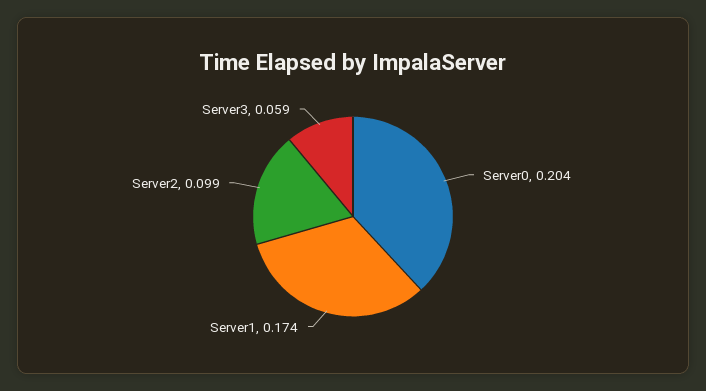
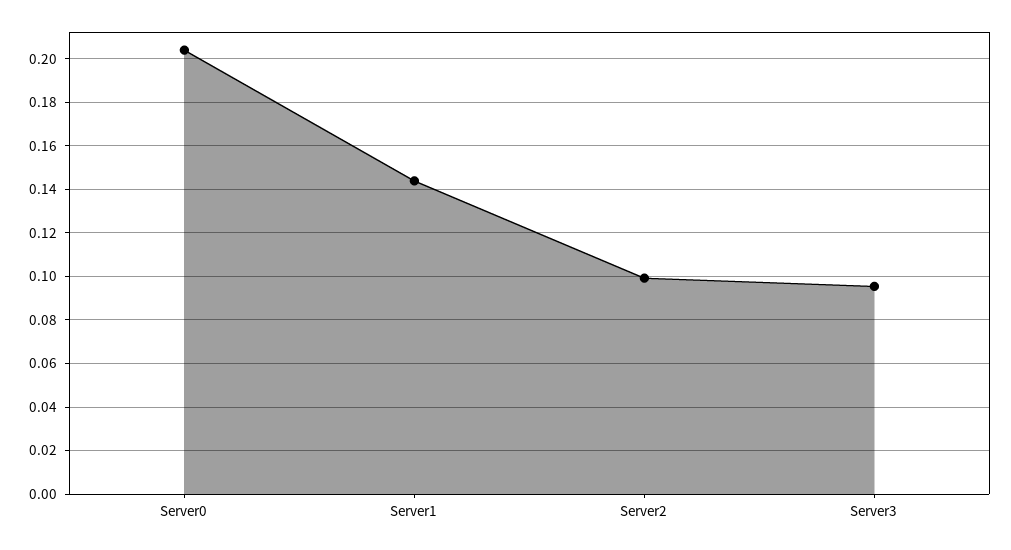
  {
    "Server0": 0.204,
-   "Server1": 0.174,
+   "Server1": 0.145,
    "Server2": 0.099,
-   "Server3": 0.059
+   "Server3": 0.095
  }

